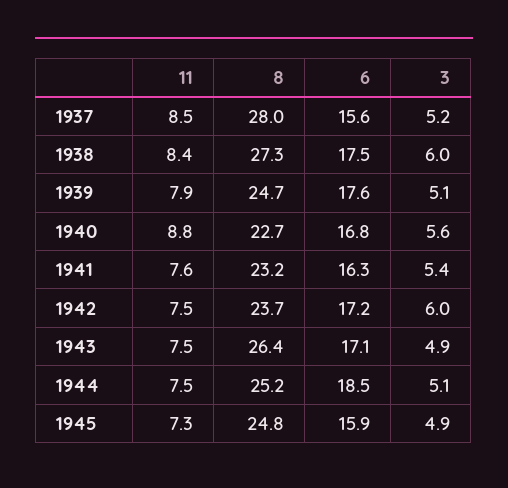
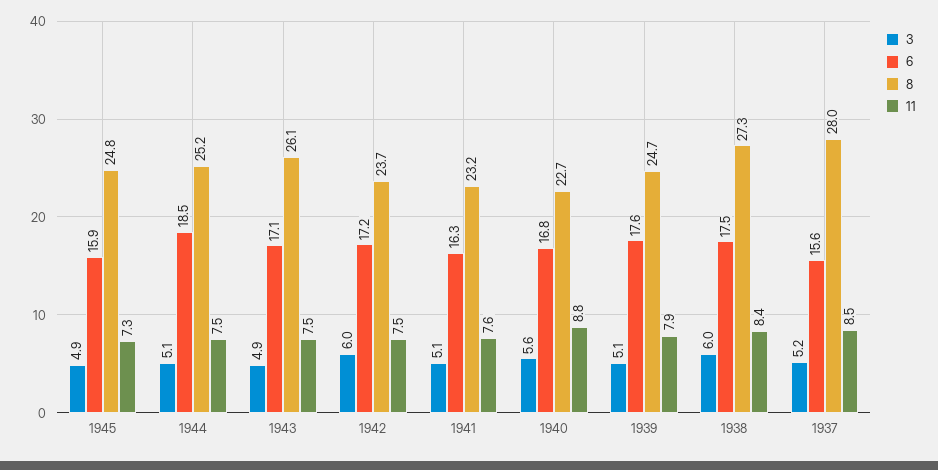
  {
    "11": {
      "1937": 8.5,
      "1938": 8.4,
      "1939": 7.9,
      "1940": 8.8,
      "1941": 7.6,
      "1942": 7.5,
      "1943": 7.5,
      "1944": 7.5,
      "1945": 7.3
    },
    "8": {
      "1937": 28,
      "1938": 27.3,
      "1939": 24.7,
      "1940": 22.7,
      "1941": 23.2,
      "1942": 23.7,
-     "1943": 26.4,
+     "1943": 26.1,
      "1944": 25.2,
      "1945": 24.8
    },
    "6": {
      "1937": 15.6,
      "1938": 17.5,
      "1939": 17.6,
      "1940": 16.8,
      "1941": 16.3,
      "1942": 17.2,
      "1943": 17.1,
      "1944": 18.5,
      "1945": 15.9
    },
    "3": {
      "1937": 5.2,
      "1938": 6,
      "1939": 5.1,
      "1940": 5.6,
-     "1941": 5.4,
+     "1941": 5.1,
      "1942": 6,
      "1943": 4.9,
      "1944": 5.1,
      "1945": 4.9
    }
  }

